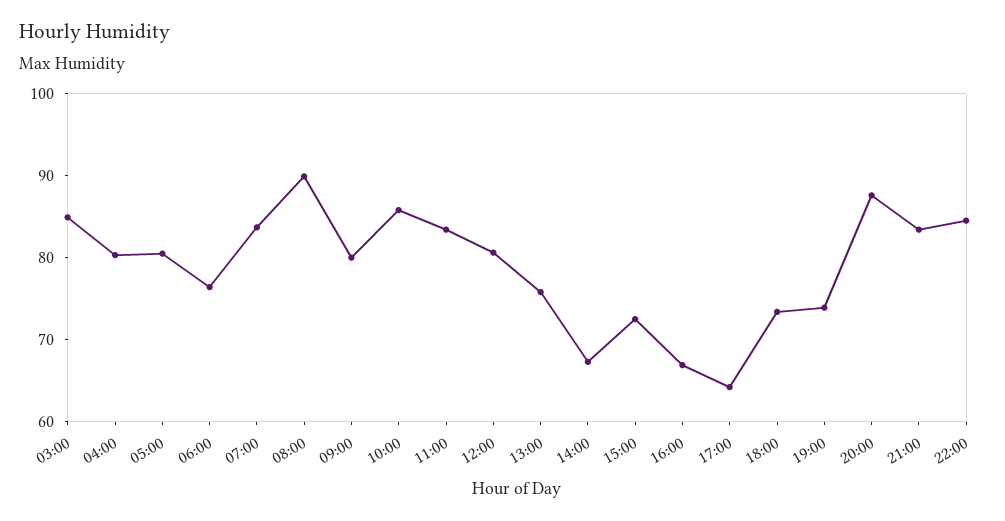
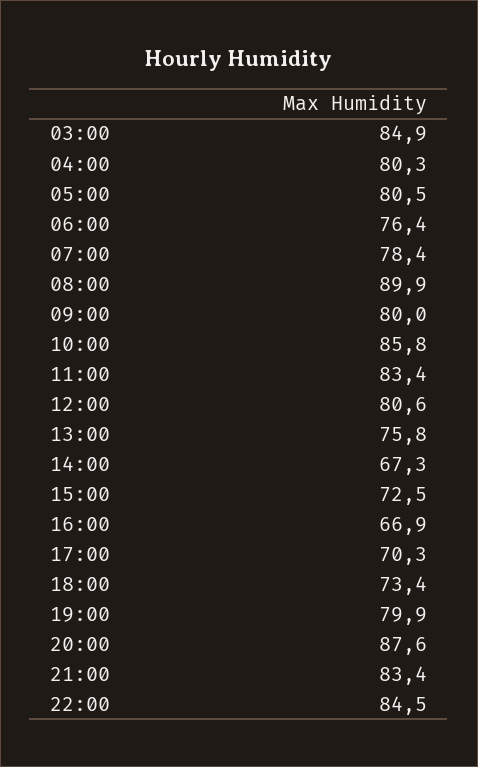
  {
    "03:00": 84.9,
    "04:00": 80.3,
    "05:00": 80.5,
    "06:00": 76.4,
-   "07:00": 84,
+   "07:00": 78.4,
    "08:00": 89.9,
    "09:00": 80,
    "10:00": 85.8,
    "11:00": 83.4,
    "12:00": 80.6,
    "13:00": 75.8,
    "14:00": 67.3,
    "15:00": 72.5,
    "16:00": 66.9,
-   "17:00": 64,
+   "17:00": 70.3,
    "18:00": 73.4,
-   "19:00": 74,
+   "19:00": 79.9,
    "20:00": 87.6,
    "21:00": 83.4,
    "22:00": 84.5
  }

